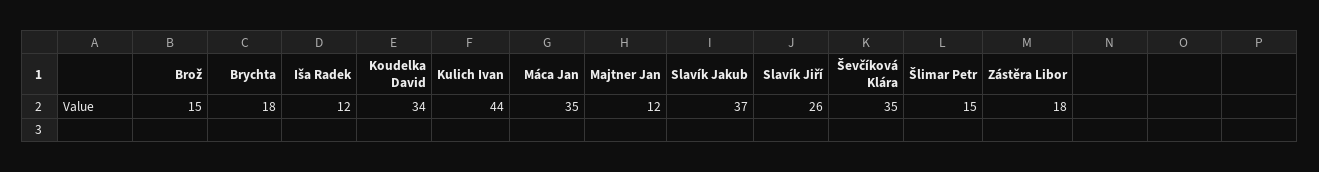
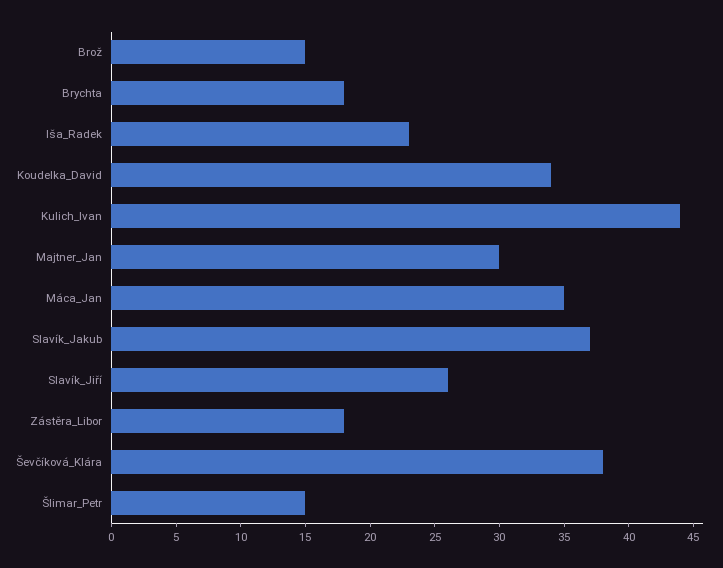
  {
    "Brož": 15,
    "Brychta": 18,
-   "Iša Radek": 12,
+   "Iša Radek": 23,
    "Koudelka David": 34,
    "Kulich Ivan": 44,
    "Máca Jan": 35,
-   "Majtner Jan": 12,
+   "Majtner Jan": 30,
    "Slavík Jakub": 37,
    "Slavík Jiří": 26,
-   "Ševčíková Klára": 35,
+   "Ševčíková Klára": 38,
    "Šlimar Petr": 15,
    "Zástěra Libor": 18
  }

